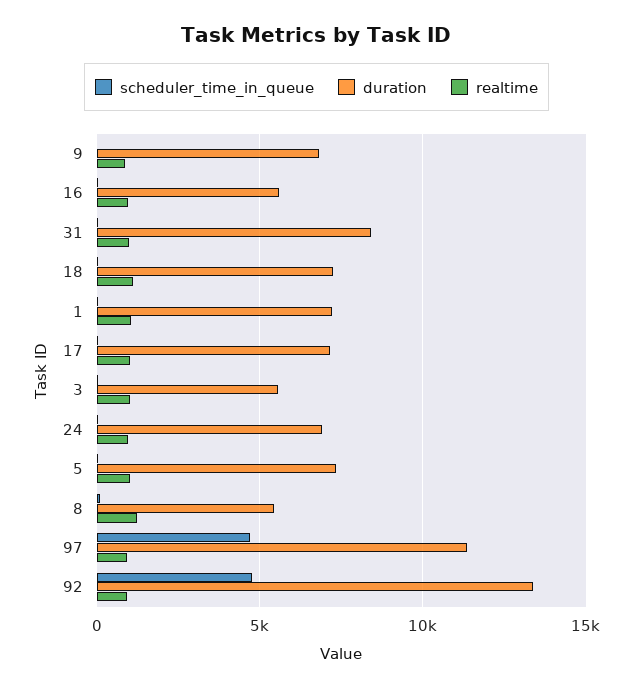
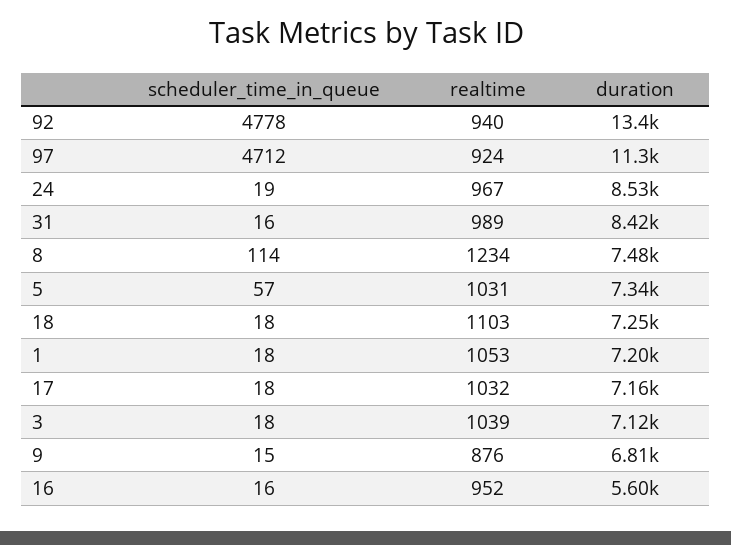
  {
    "scheduler_time_in_queue": {
      "9": 15,
      "16": 16,
      "31": 16,
      "18": 18,
      "1": 18,
      "17": 18,
      "3": 18,
      "24": 19,
      "5": 57,
      "8": 114,
      "97": 4712,
      "92": 4778
    },
    "duration": {
      "9": 6810,
      "16": 5600,
      "31": 8420,
      "18": 7250,
      "1": 7200,
      "17": 7160,
-     "3": 5500,
+     "3": 7120,
-     "24": 7000,
+     "24": 8530,
      "5": 7340,
-     "8": 5500,
+     "8": 7480,
      "97": 11300,
      "92": 13400
    },
    "realtime": {
      "9": 876,
      "16": 952,
      "31": 989,
      "18": 1103,
      "1": 1053,
      "17": 1032,
      "3": 1039,
      "24": 967,
      "5": 1031,
      "8": 1234,
      "97": 924,
      "92": 940
    }
  }

